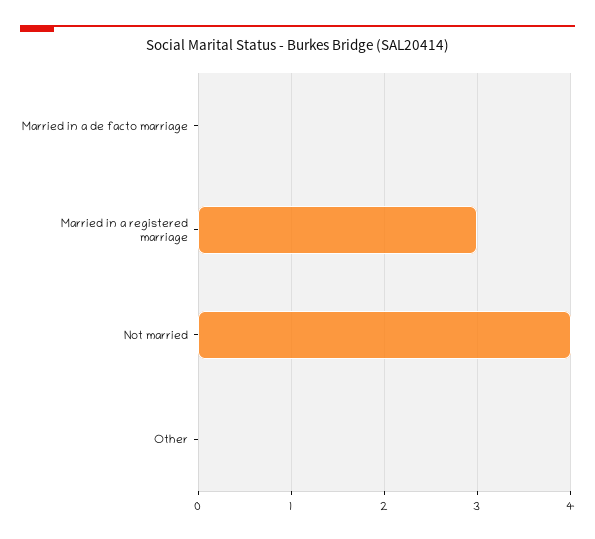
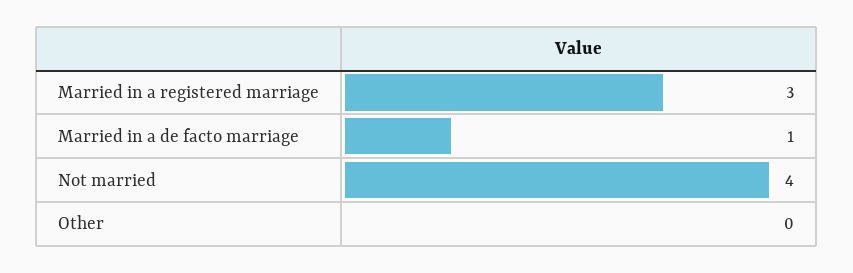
  {
-   "Married in a de facto marriage": 0,
+   "Married in a de facto marriage": 1,
    "Married in a registered marriage": 3,
    "Not married": 4,
    "Other": 0
  }

